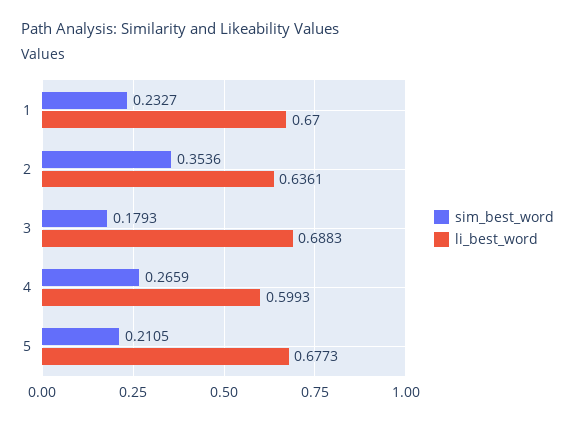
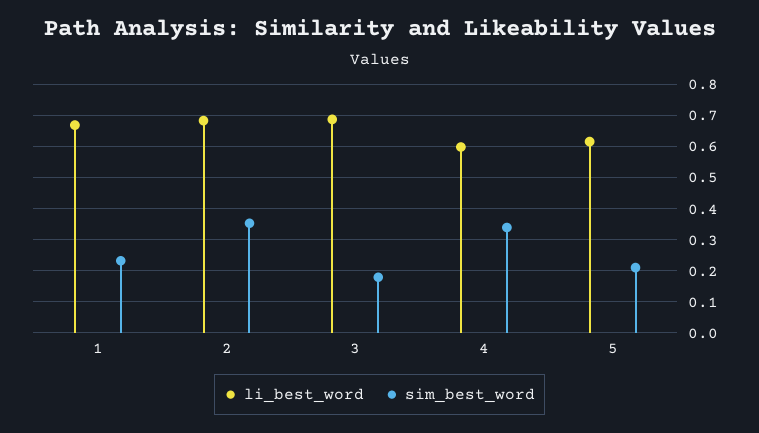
  {
    "sim_best_word": {
      "1": 0.2327,
      "2": 0.3536,
      "3": 0.1793,
-     "4": 0.2659,
+     "4": 0.34,
      "5": 0.2105
    },
    "li_best_word": {
      "1": 0.67,
-     "2": 0.6361,
+     "2": 0.68,
      "3": 0.6883,
      "4": 0.5993,
-     "5": 0.6773
+     "5": 0.62
    }
  }

